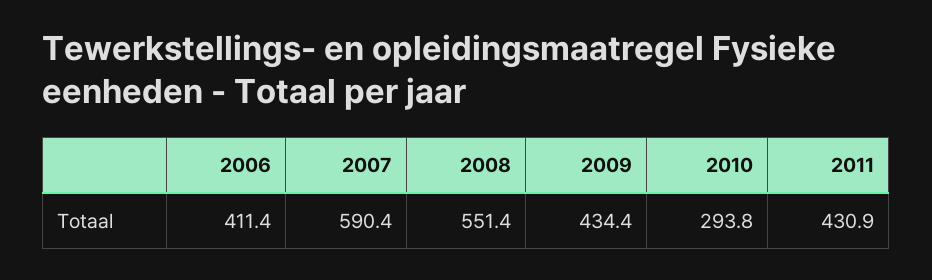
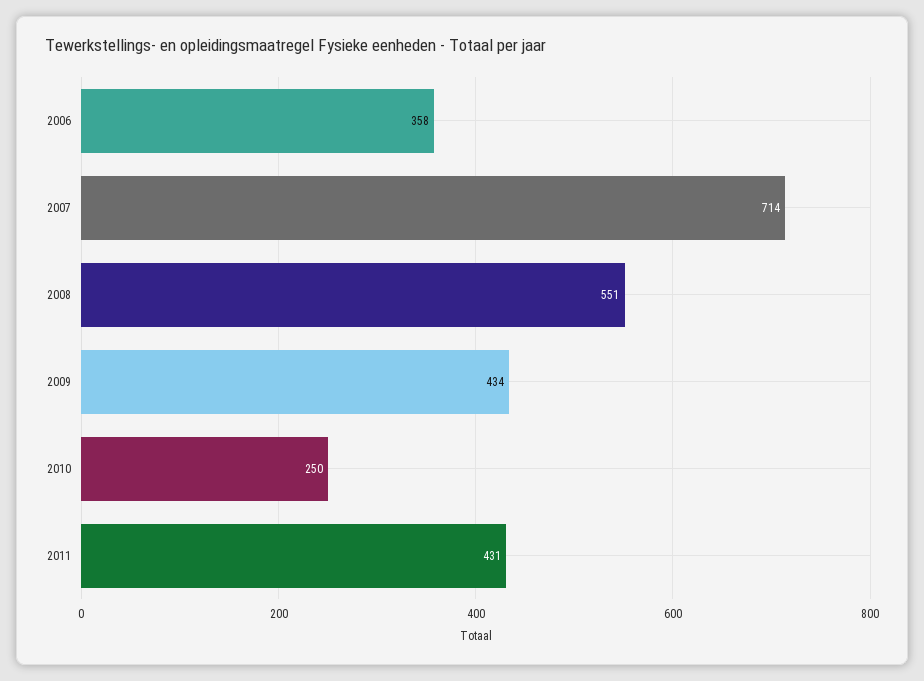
  {
-   "2006": 411.4,
+   "2006": 358,
-   "2007": 590.4,
+   "2007": 714,
    "2008": 551.4,
    "2009": 434.4,
-   "2010": 293.8,
+   "2010": 250,
    "2011": 430.9
  }

